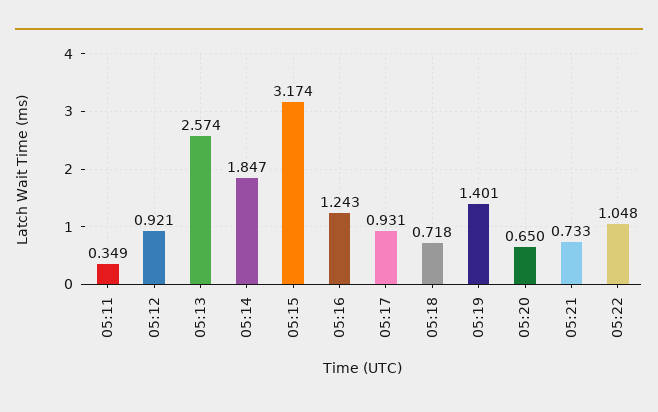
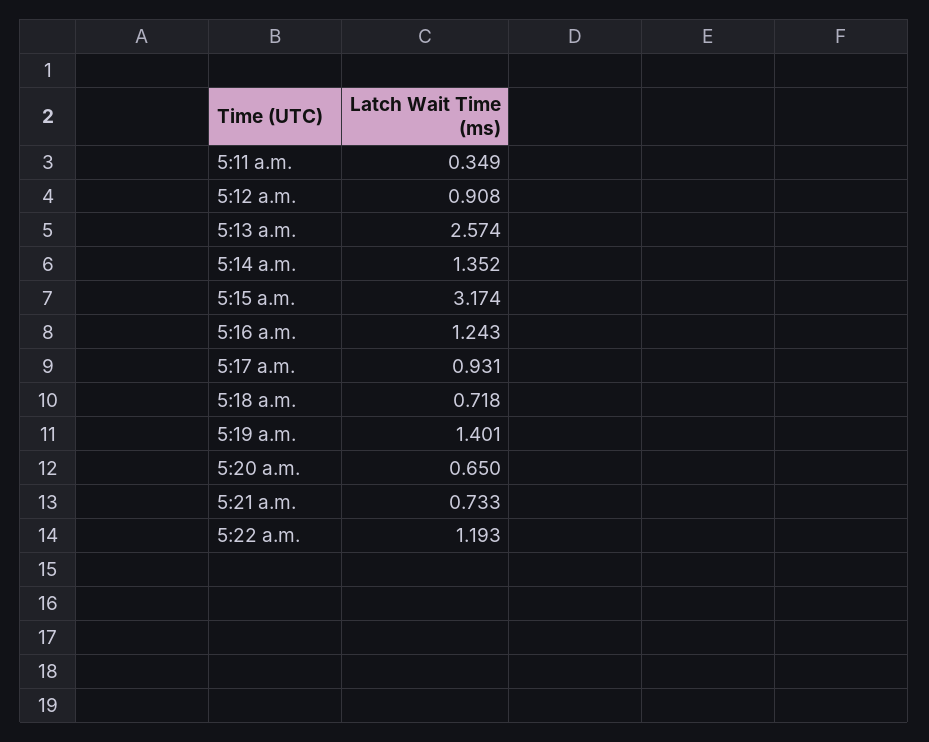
  {
    "05:11": 0.349,
-   "05:12": 0.921,
+   "05:12": 0.908,
    "05:13": 2.574,
-   "05:14": 1.847,
+   "05:14": 1.352,
    "05:15": 3.174,
    "05:16": 1.243,
    "05:17": 0.931,
    "05:18": 0.718,
    "05:19": 1.401,
    "05:20": 0.65,
    "05:21": 0.733,
-   "05:22": 1.048
+   "05:22": 1.193
  }

